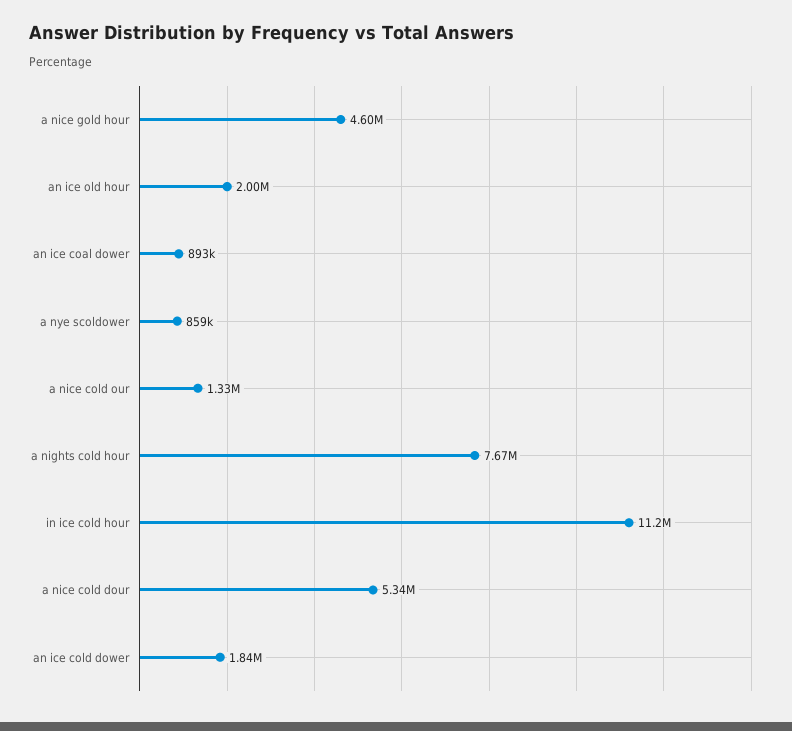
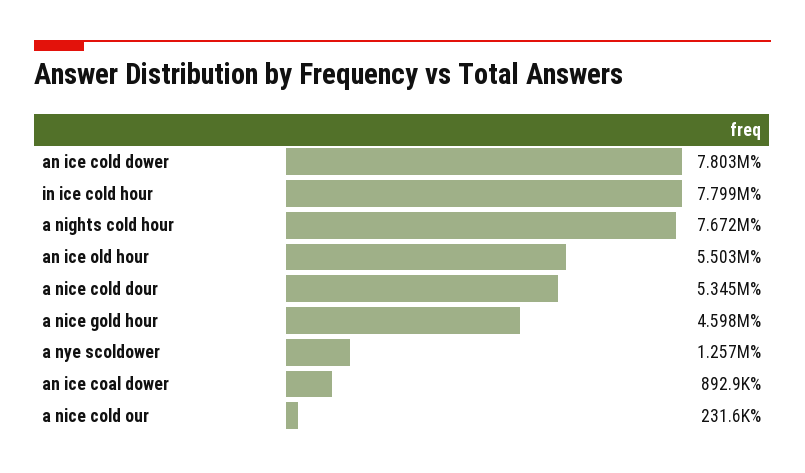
  {
    "a nice gold hour": 4598000,
-   "an ice old hour": 2000000,
+   "an ice old hour": 5503000,
    "an ice coal dower": 892900,
-   "a nye scoldower": 859000,
+   "a nye scoldower": 1257000,
-   "a nice cold our": 1330000,
+   "a nice cold our": 231600,
    "a nights cold hour": 7672000,
-   "in ice cold hour": 11200000,
+   "in ice cold hour": 7799000,
    "a nice cold dour": 5345000,
-   "an ice cold dower": 1840000
+   "an ice cold dower": 7803000
  }

